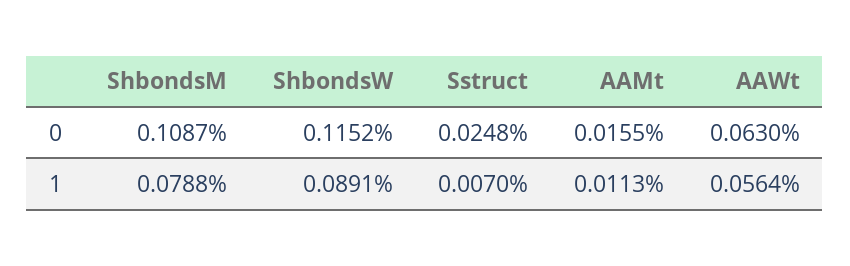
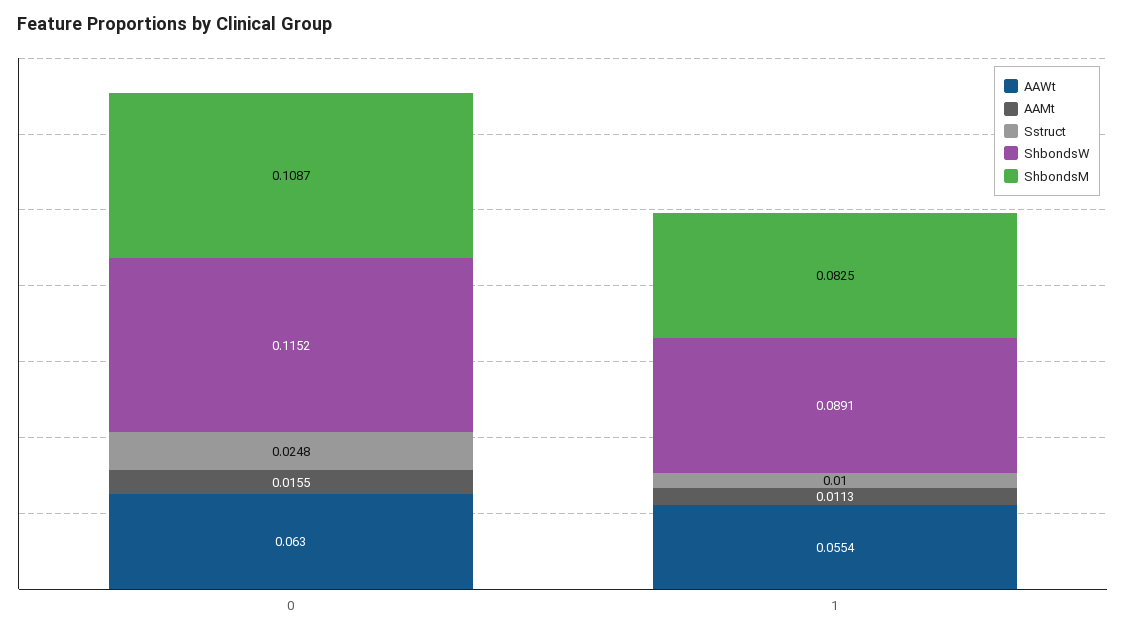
  {
    "ShbondsM": {
      "0": 0.1087,
-     "1": 0.0788
+     "1": 0.0825
    },
    "ShbondsW": {
      "0": 0.1152,
      "1": 0.0891
    },
    "Sstruct": {
      "0": 0.0248,
-     "1": 0.007
+     "1": 0.01
    },
    "AAMt": {
      "0": 0.0155,
      "1": 0.0113
    },
    "AAWt": {
      "0": 0.063,
-     "1": 0.0564
+     "1": 0.0554
    }
  }

